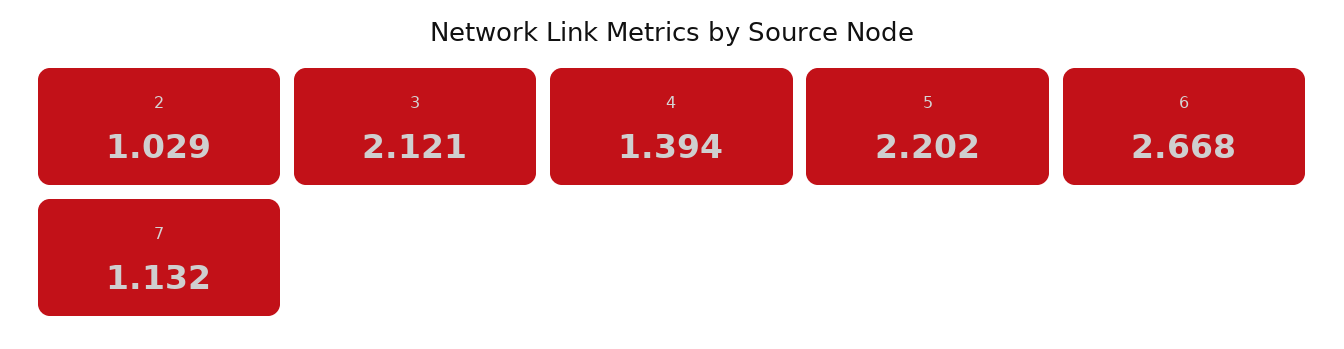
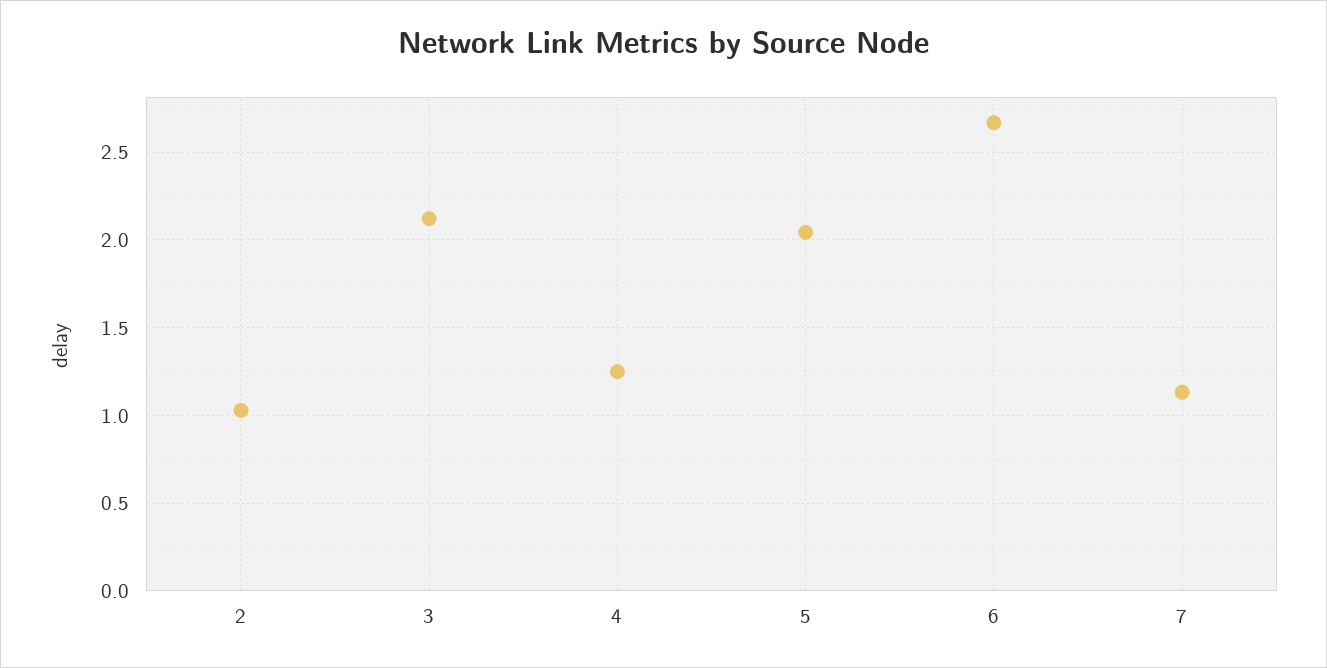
  {
    "2": 1.029,
    "3": 2.121,
-   "4": 1.394,
+   "4": 1.25,
-   "5": 2.202,
+   "5": 2.05,
    "6": 2.668,
    "7": 1.132
  }

